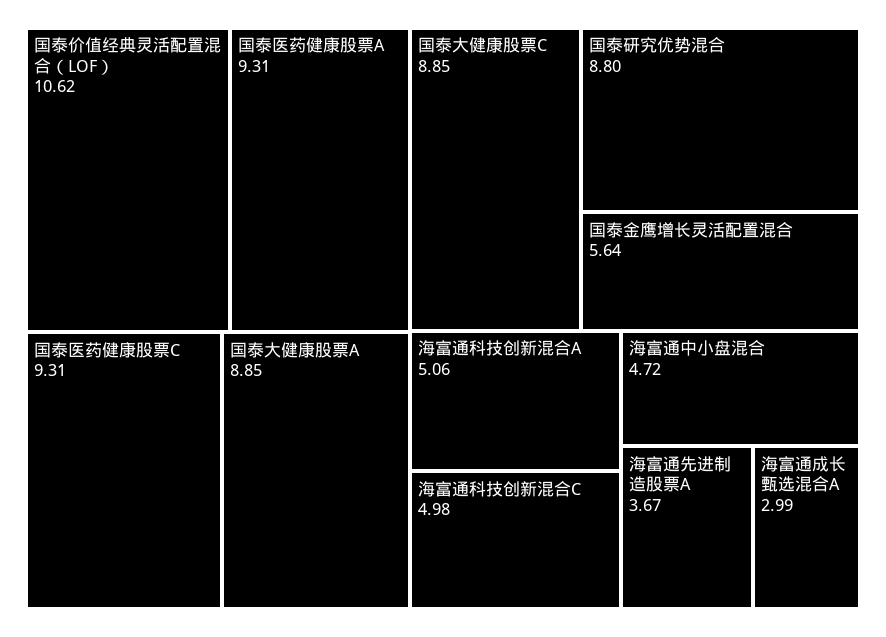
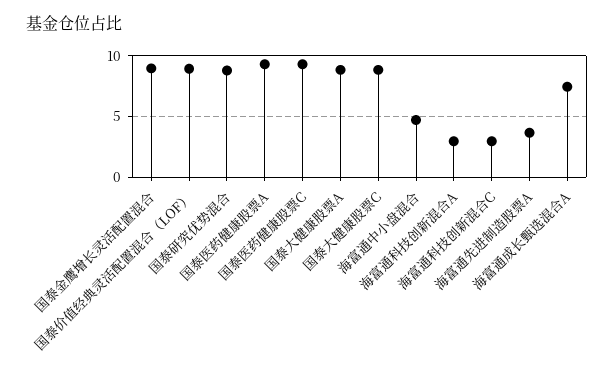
  {
-   "国泰价值经典灵活配置混合（LOF）": 10.62,
+   "国泰价值经典灵活配置混合（LOF）": 9,
    "国泰医药健康股票A": 9.31,
    "国泰医药健康股票C": 9.31,
    "国泰大健康股票A": 8.85,
    "国泰大健康股票C": 8.85,
    "国泰研究优势混合": 8.8,
-   "国泰金鹰增长灵活配置混合": 5.64,
+   "国泰金鹰增长灵活配置混合": 9,
-   "海富通科技创新混合A": 5.06,
+   "海富通科技创新混合A": 3,
-   "海富通科技创新混合C": 4.98,
+   "海富通科技创新混合C": 3,
    "海富通中小盘混合": 4.72,
    "海富通先进制造股票A": 3.67,
-   "海富通成长甄选混合A": 2.99
+   "海富通成长甄选混合A": 7.5
  }

